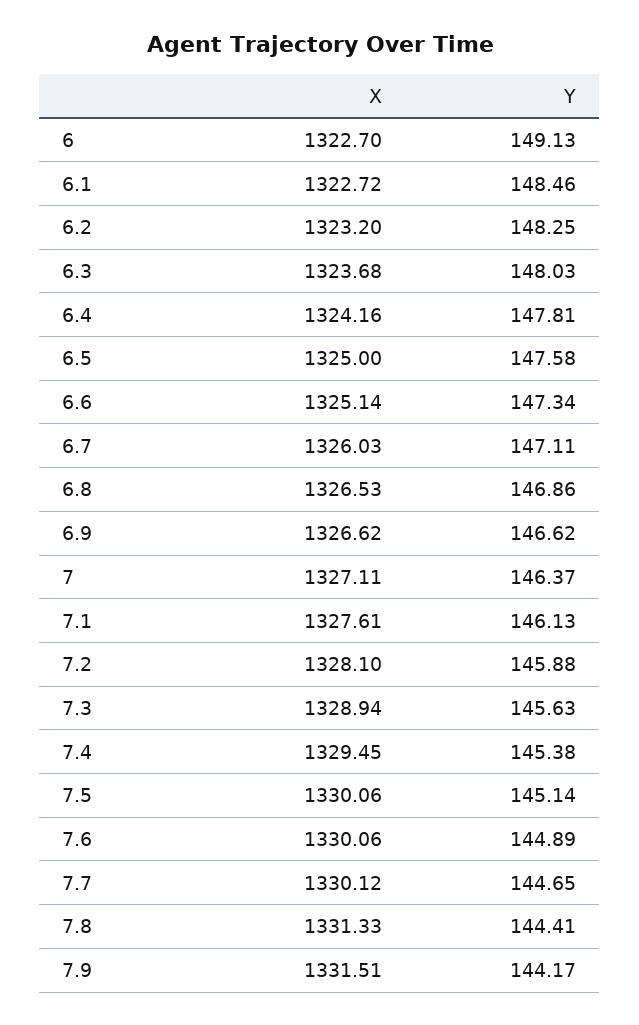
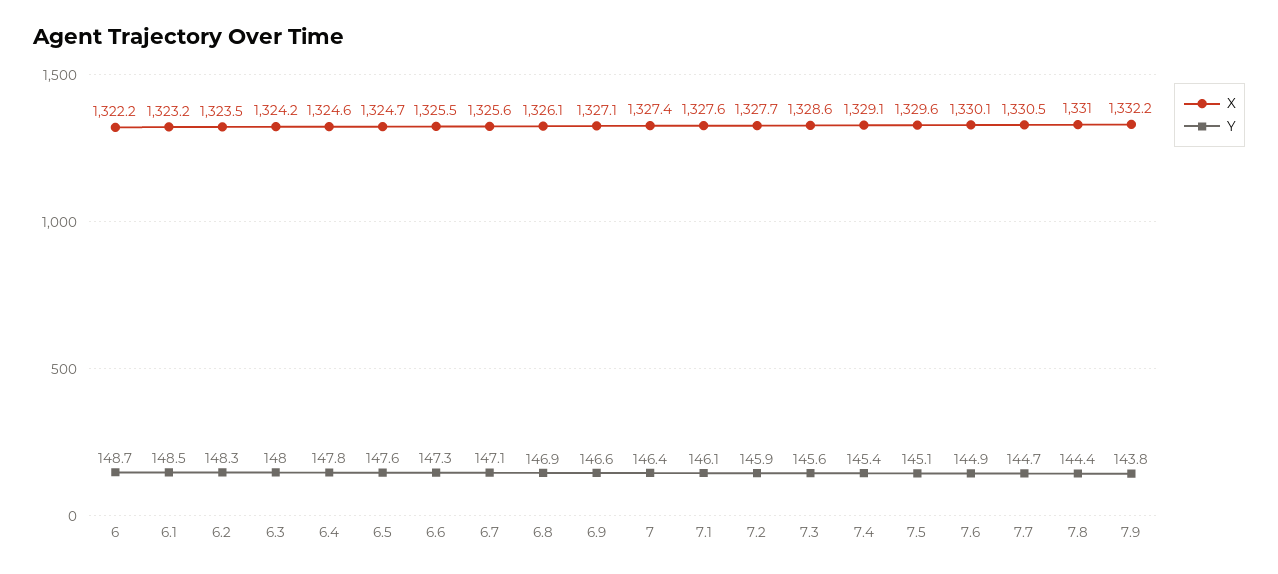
  {
    "X": {
-     "6": 1322.7,
+     "6": 1322.2,
-     "6.1": 1322.72,
+     "6.1": 1323.2,
-     "6.2": 1323.2,
+     "6.2": 1323.5,
-     "6.3": 1323.68,
+     "6.3": 1324.2,
-     "6.4": 1324.16,
+     "6.4": 1324.6,
-     "6.5": 1325,
+     "6.5": 1324.7,
-     "6.6": 1325.14,
+     "6.6": 1325.5,
-     "6.7": 1326.03,
+     "6.7": 1325.6,
-     "6.8": 1326.53,
+     "6.8": 1326.1,
-     "6.9": 1326.62,
+     "6.9": 1327.1,
-     "7": 1327.11,
+     "7": 1327.4,
      "7.1": 1327.61,
-     "7.2": 1328.1,
+     "7.2": 1327.7,
-     "7.3": 1328.94,
+     "7.3": 1328.6,
-     "7.4": 1329.45,
+     "7.4": 1329.1,
-     "7.5": 1330.06,
+     "7.5": 1329.6,
      "7.6": 1330.06,
-     "7.7": 1330.12,
+     "7.7": 1330.5,
-     "7.8": 1331.33,
+     "7.8": 1331,
-     "7.9": 1331.51
+     "7.9": 1332.2
    },
    "Y": {
-     "6": 149.13,
+     "6": 148.7,
      "6.1": 148.46,
      "6.2": 148.25,
      "6.3": 148.03,
      "6.4": 147.81,
      "6.5": 147.58,
      "6.6": 147.34,
      "6.7": 147.11,
      "6.8": 146.86,
      "6.9": 146.62,
      "7": 146.37,
      "7.1": 146.13,
      "7.2": 145.88,
      "7.3": 145.63,
      "7.4": 145.38,
      "7.5": 145.14,
      "7.6": 144.89,
      "7.7": 144.65,
      "7.8": 144.41,
-     "7.9": 144.17
+     "7.9": 143.8
    }
  }

